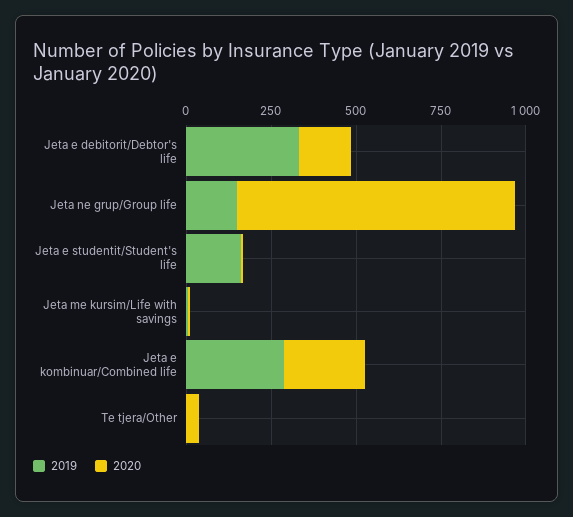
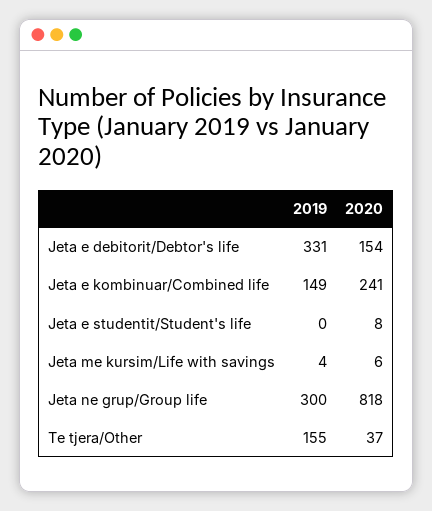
  {
    "2019": {
      "Jeta e debitorit/Debtor's life": 331,
-     "Jeta ne grup/Group life": 150,
+     "Jeta ne grup/Group life": 300,
-     "Jeta e studentit/Student's life": 150,
+     "Jeta e studentit/Student's life": 0,
      "Jeta me kursim/Life with savings": 4,
-     "Jeta e kombinuar/Combined life": 300,
+     "Jeta e kombinuar/Combined life": 149,
-     "Te tjera/Other": 0
+     "Te tjera/Other": 155
    },
    "2020": {
      "Jeta e debitorit/Debtor's life": 154,
      "Jeta ne grup/Group life": 818,
      "Jeta e studentit/Student's life": 8,
      "Jeta me kursim/Life with savings": 6,
      "Jeta e kombinuar/Combined life": 241,
      "Te tjera/Other": 37
    }
  }

